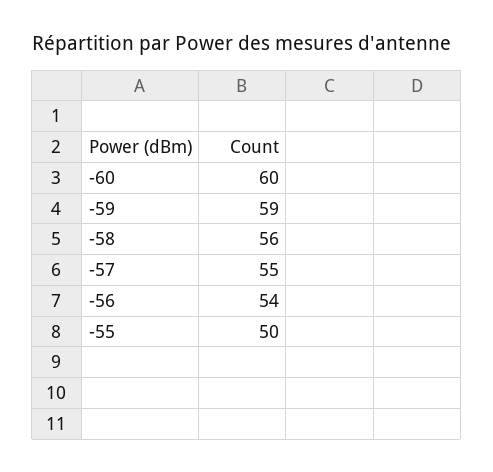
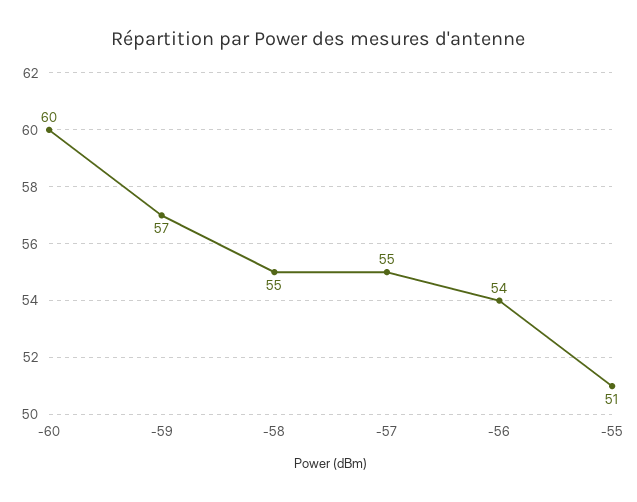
  {
    "-60": 60,
-   "-59": 59,
+   "-59": 57,
-   "-58": 56,
+   "-58": 55,
    "-57": 55,
    "-56": 54,
-   "-55": 50
+   "-55": 51
  }

